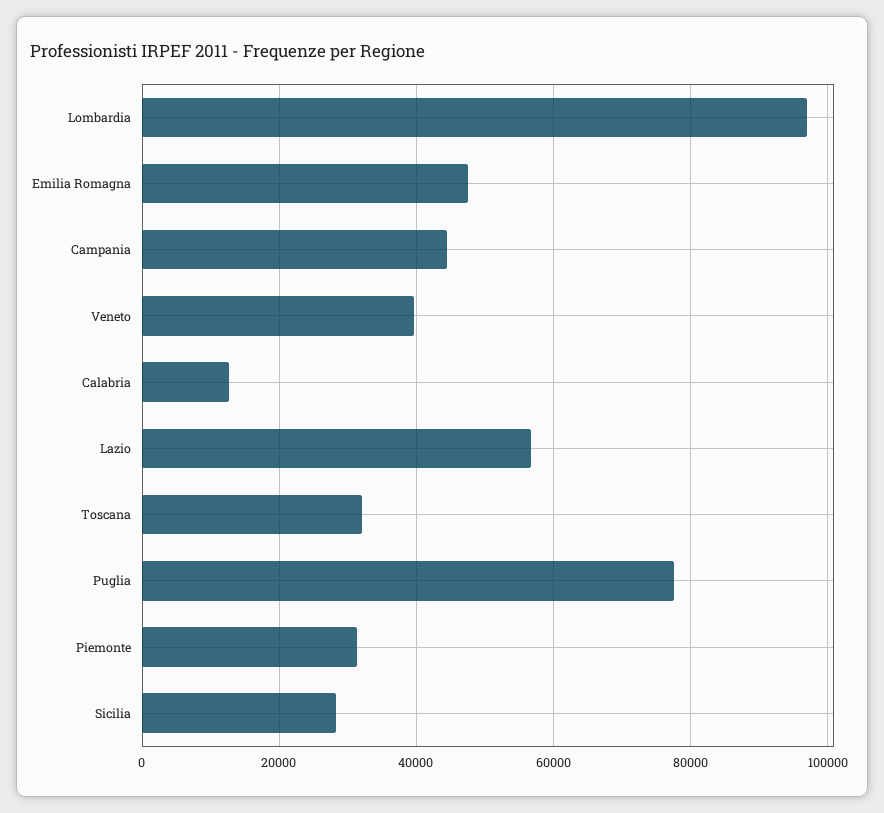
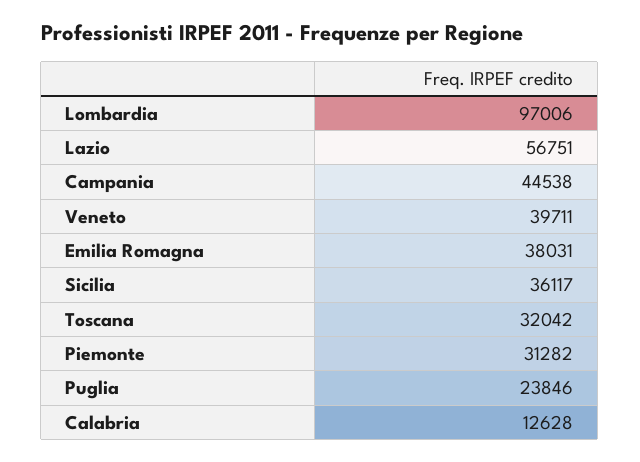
  {
    "Lombardia": 97006,
-   "Emilia Romagna": 48000,
+   "Emilia Romagna": 38031,
    "Campania": 44538,
    "Veneto": 39711,
    "Calabria": 12628,
    "Lazio": 56751,
    "Toscana": 32042,
-   "Puglia": 78000,
+   "Puglia": 23846,
    "Piemonte": 31282,
-   "Sicilia": 28000
+   "Sicilia": 36117
  }

